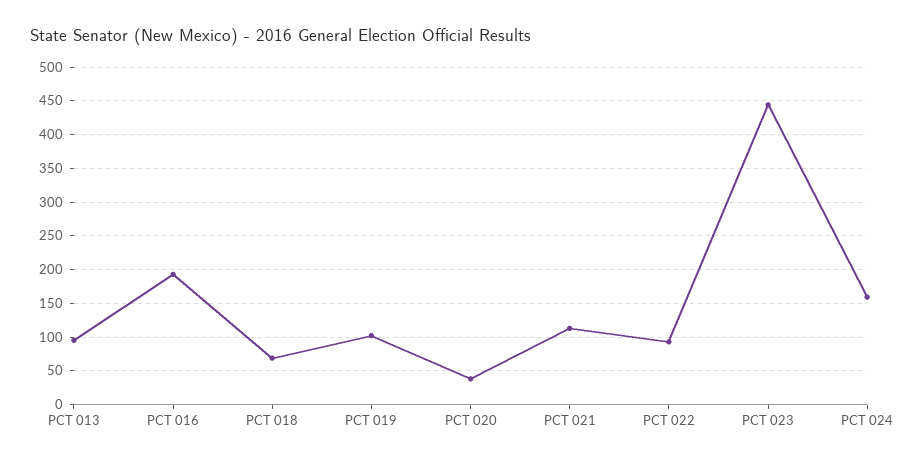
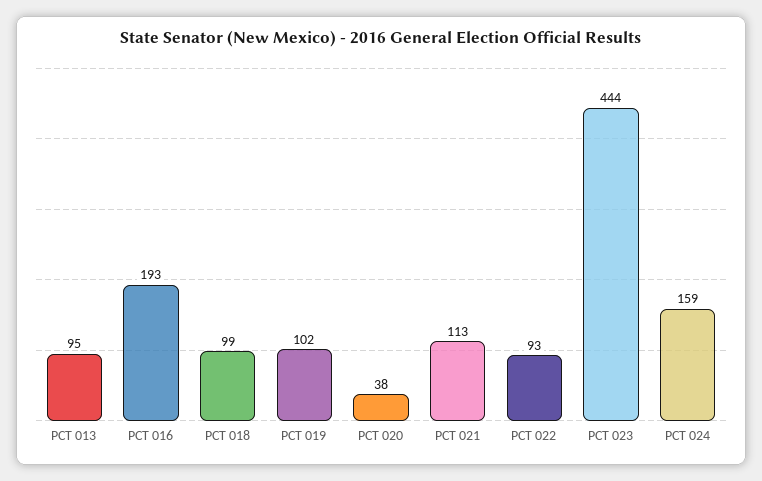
  {
    "PCT 013": 95,
    "PCT 016": 193,
-   "PCT 018": 70,
+   "PCT 018": 99,
    "PCT 019": 102,
    "PCT 020": 38,
    "PCT 021": 113,
    "PCT 022": 93,
    "PCT 023": 444,
    "PCT 024": 159
  }

